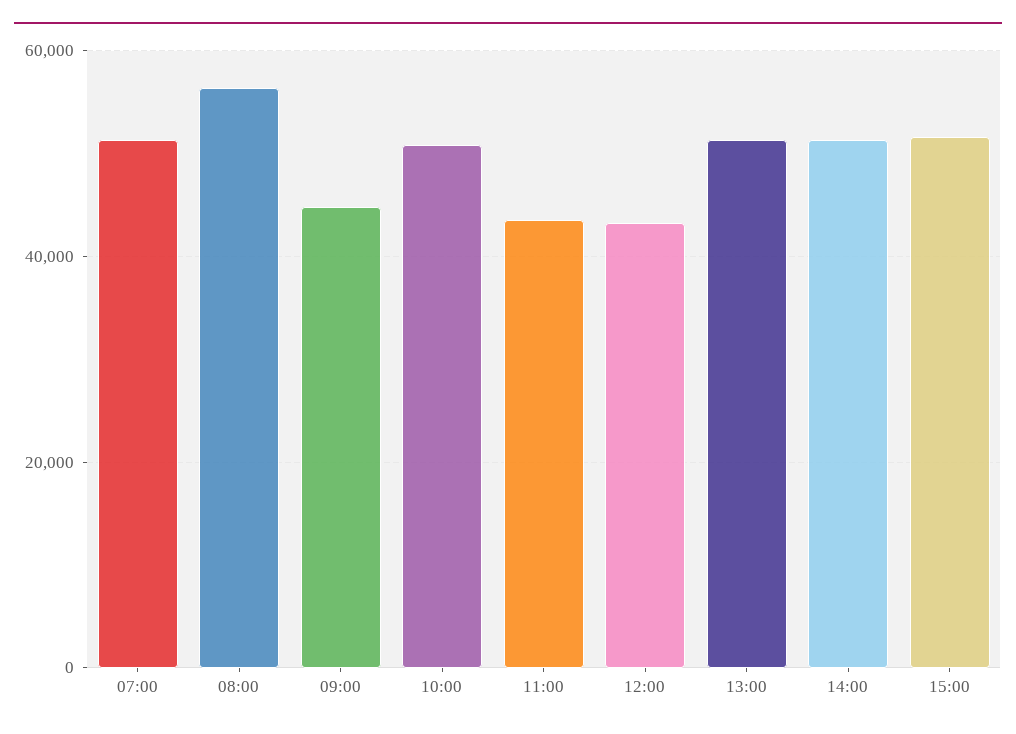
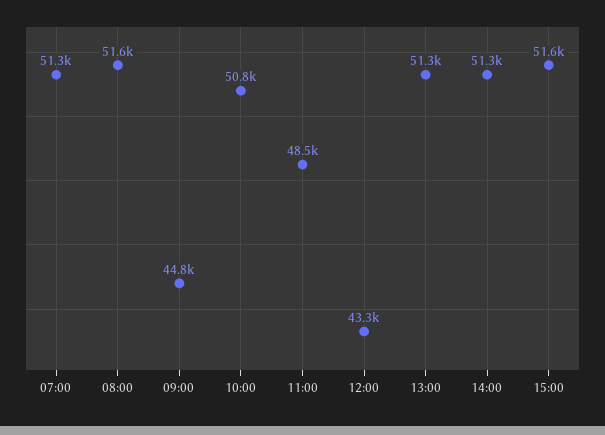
  {
    "07:00": 51300,
-   "08:00": 56000,
+   "08:00": 51600,
    "09:00": 44800,
    "10:00": 50800,
-   "11:00": 44000,
+   "11:00": 48500,
    "12:00": 43300,
    "13:00": 51300,
    "14:00": 51300,
    "15:00": 51600
  }

